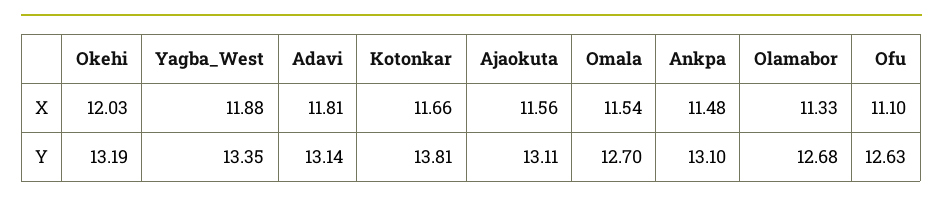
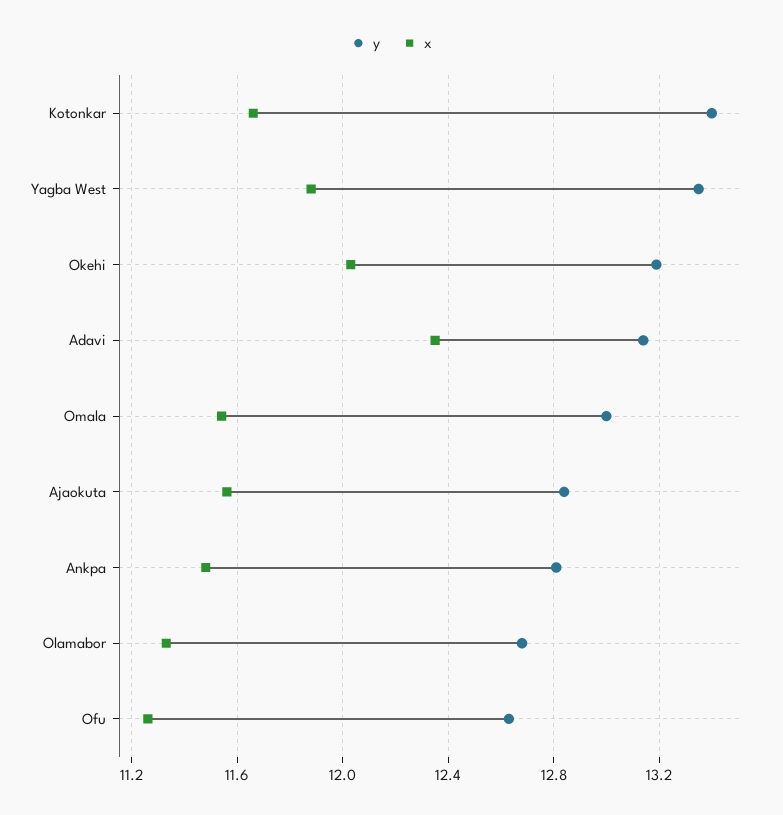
  {
    "X": {
      "Okehi": 12.03,
      "Yagba_West": 11.88,
-     "Adavi": 11.81,
+     "Adavi": 12.35,
      "Kotonkar": 11.66,
      "Ajaokuta": 11.56,
      "Omala": 11.54,
      "Ankpa": 11.48,
      "Olamabor": 11.33,
-     "Ofu": 11.1
+     "Ofu": 11.25
    },
    "Y": {
      "Okehi": 13.19,
      "Yagba_West": 13.35,
      "Adavi": 13.14,
-     "Kotonkar": 13.81,
+     "Kotonkar": 13.4,
-     "Ajaokuta": 13.11,
+     "Ajaokuta": 12.85,
-     "Omala": 12.7,
+     "Omala": 13,
-     "Ankpa": 13.1,
+     "Ankpa": 12.8,
      "Olamabor": 12.68,
      "Ofu": 12.63
    }
  }

